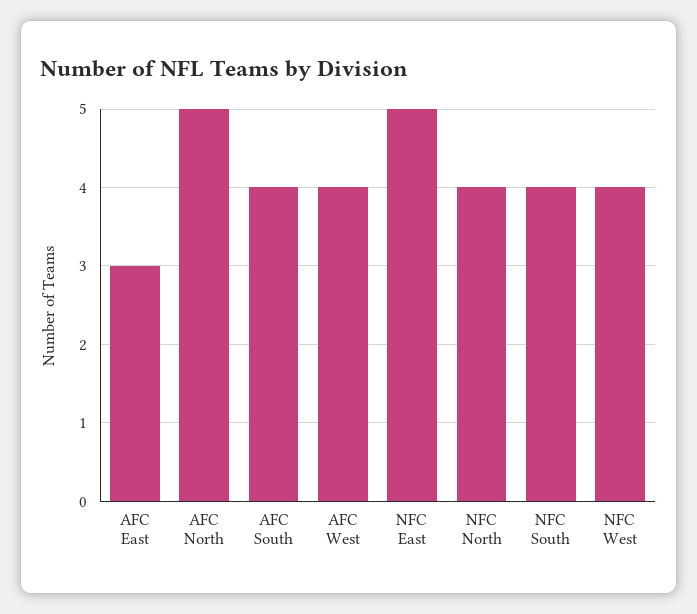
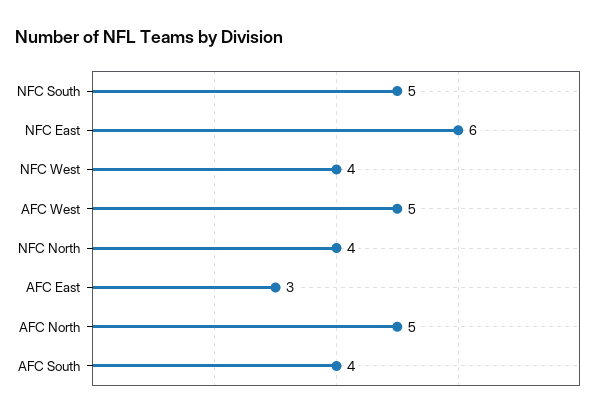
  {
    "AFC East": 3,
    "AFC North": 5,
    "AFC South": 4,
-   "AFC West": 4,
+   "AFC West": 5,
-   "NFC East": 5,
+   "NFC East": 6,
    "NFC North": 4,
-   "NFC South": 4,
+   "NFC South": 5,
    "NFC West": 4
  }

